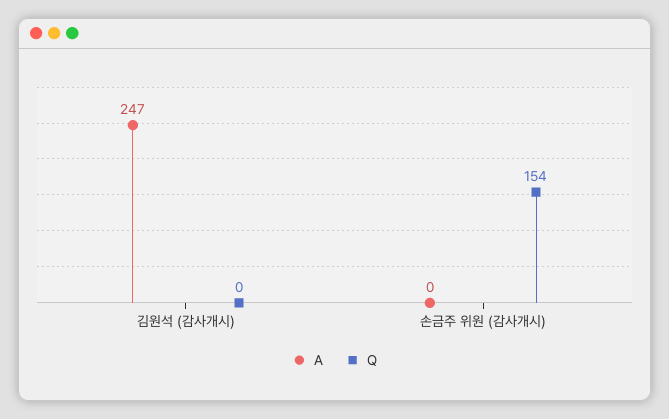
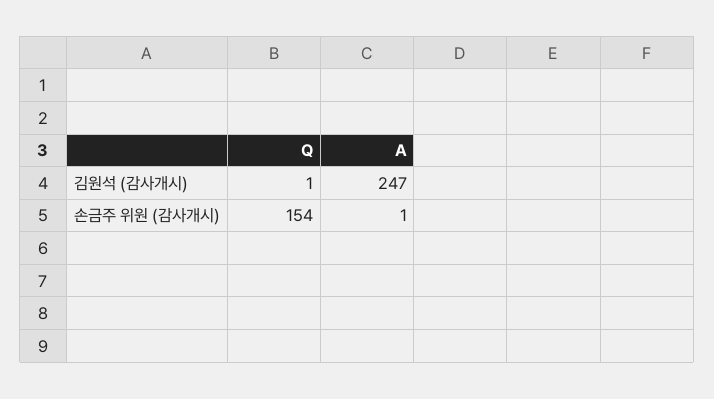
  {
    "A": {
      "김원석 (감사개시)": 247,
-     "손금주 위원 (감사개시)": 0
+     "손금주 위원 (감사개시)": 1
    },
    "Q": {
-     "김원석 (감사개시)": 0,
+     "김원석 (감사개시)": 1,
      "손금주 위원 (감사개시)": 154
    }
  }

